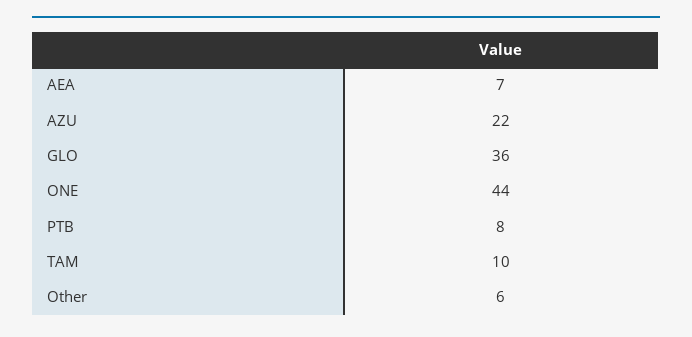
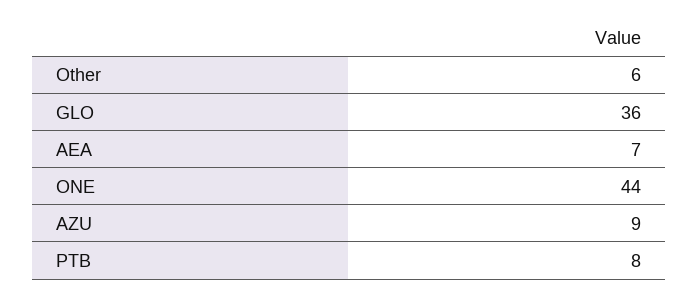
  {
    "AEA": 7,
-   "AZU": 22,
+   "AZU": 9,
    "GLO": 36,
    "ONE": 44,
    "PTB": 8,
-   "TAM": 10,
    "Other": 6
  }

